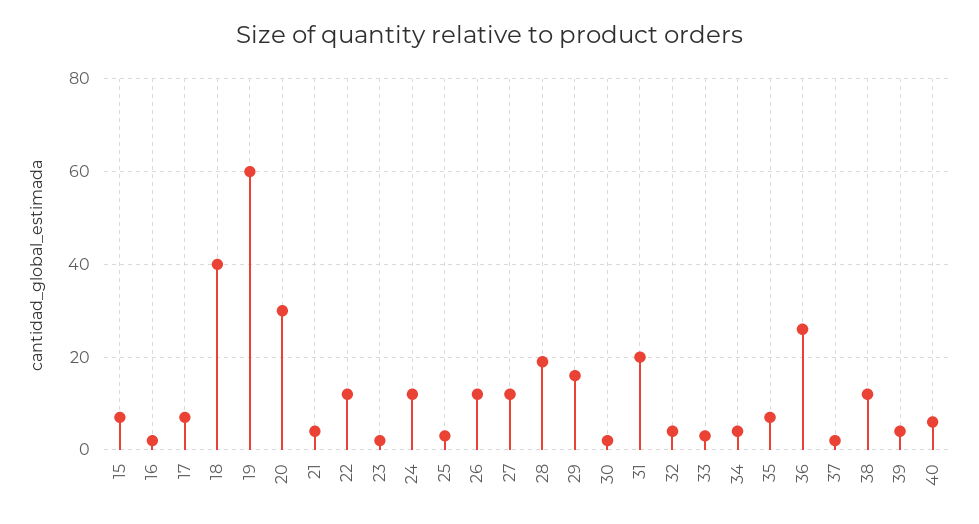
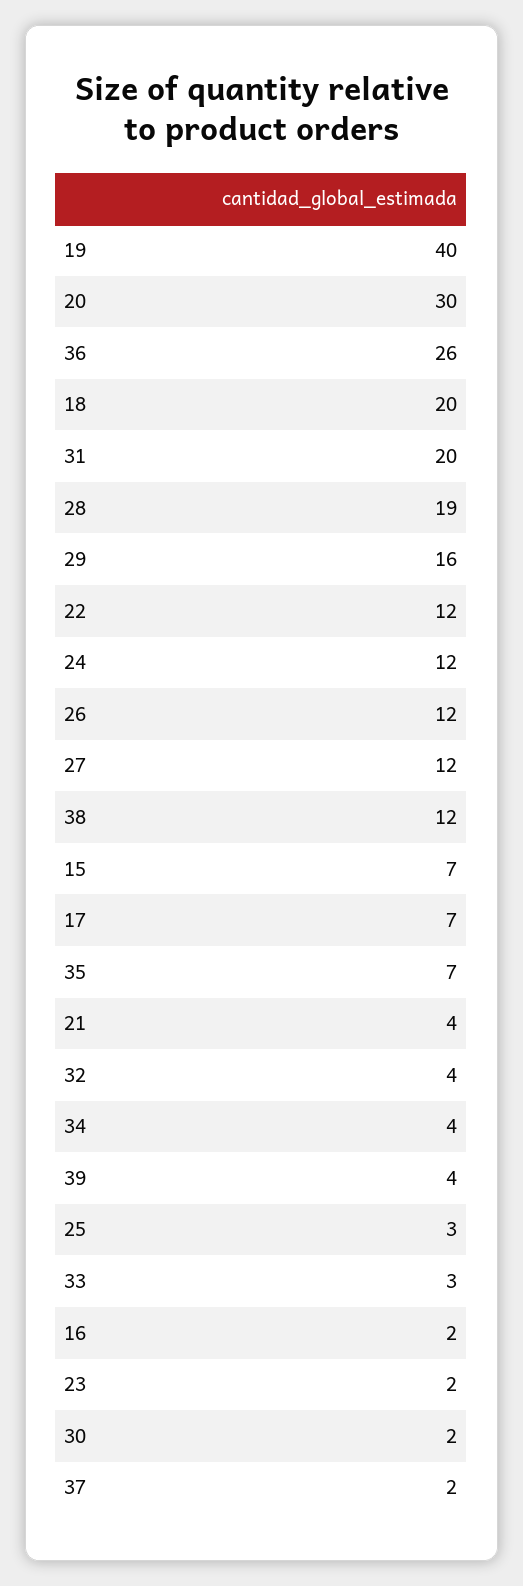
  {
    "15": 7,
    "16": 2,
    "17": 7,
-   "18": 40,
+   "18": 20,
-   "19": 60,
+   "19": 40,
    "20": 30,
    "21": 4,
    "22": 12,
    "23": 2,
    "24": 12,
    "25": 3,
    "26": 12,
    "27": 12,
    "28": 19,
    "29": 16,
    "30": 2,
    "31": 20,
    "32": 4,
    "33": 3,
    "34": 4,
    "35": 7,
    "36": 26,
    "37": 2,
    "38": 12,
-   "39": 4,
+   "39": 4
-   "40": 5
  }

